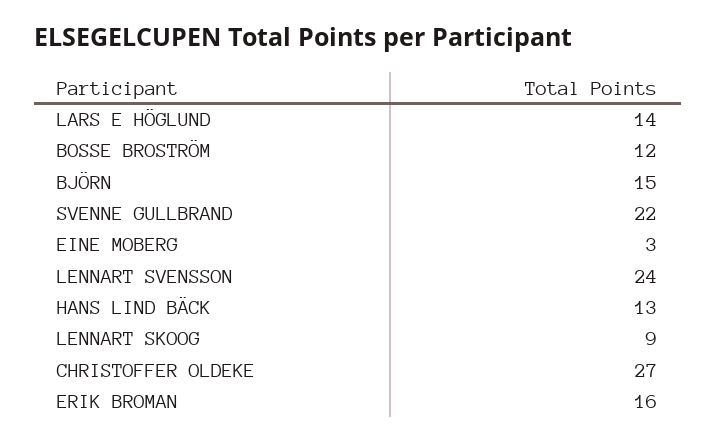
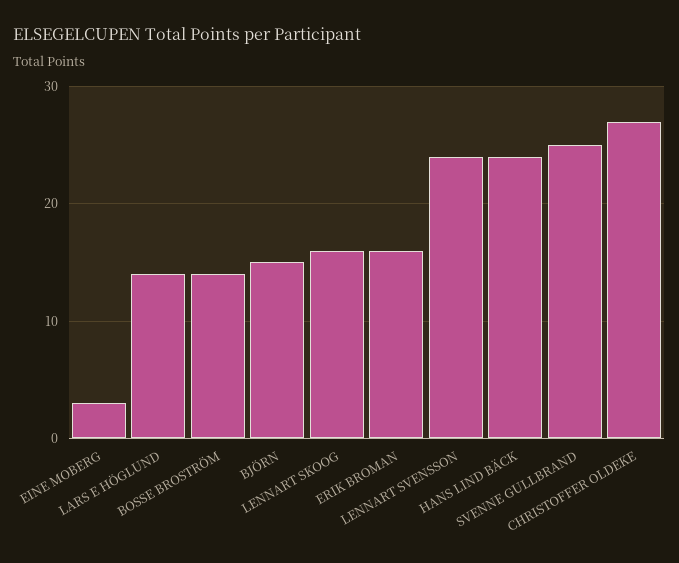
  {
    "LARS E HÖGLUND": 14,
-   "BOSSE BROSTRÖM": 12,
+   "BOSSE BROSTRÖM": 14,
    "BJÖRN": 15,
-   "SVENNE GULLBRAND": 22,
+   "SVENNE GULLBRAND": 25,
    "EINE MOBERG": 3,
    "LENNART SVENSSON": 24,
-   "HANS LIND BÄCK": 13,
+   "HANS LIND BÄCK": 24,
-   "LENNART SKOOG": 9,
+   "LENNART SKOOG": 16,
    "CHRISTOFFER OLDEKE": 27,
    "ERIK BROMAN": 16
  }

